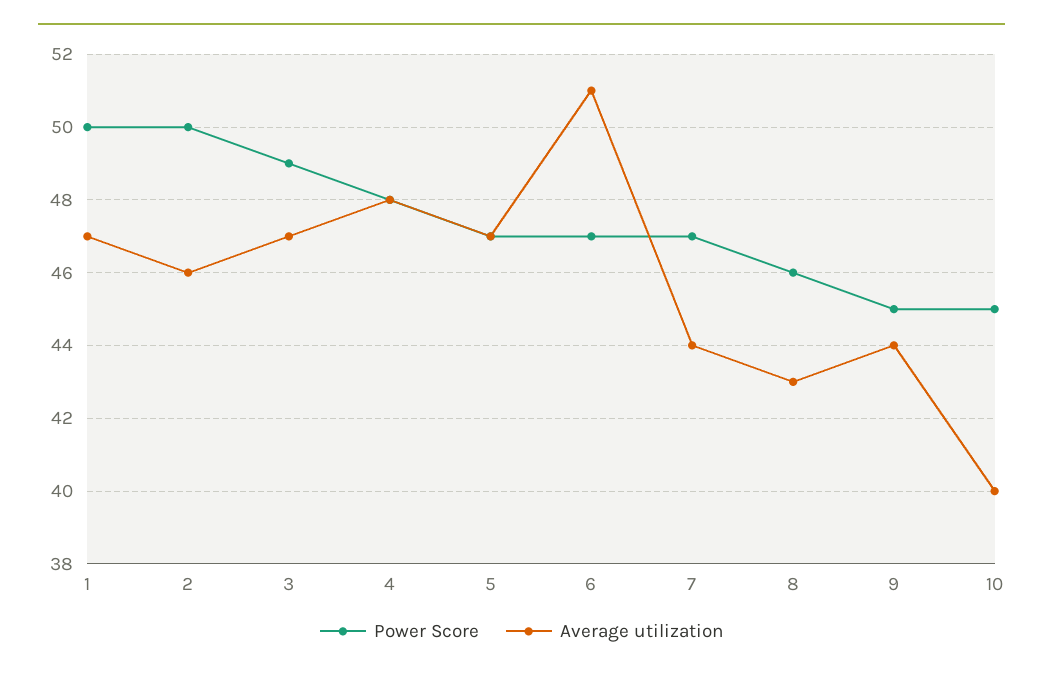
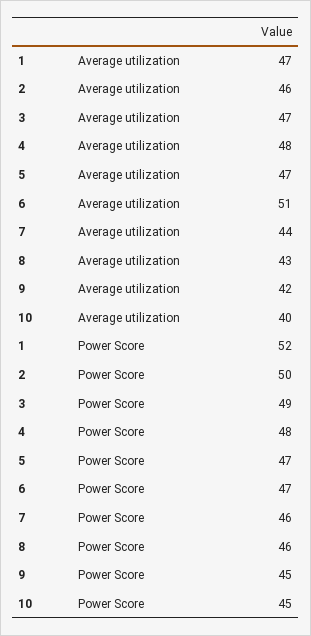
  {
    "Power Score": {
-     "1": 50,
+     "1": 52,
      "2": 50,
      "3": 49,
      "4": 48,
      "5": 47,
      "6": 47,
-     "7": 47,
+     "7": 46,
      "8": 46,
      "9": 45,
      "10": 45
    },
    "Average utilization": {
      "1": 47,
      "2": 46,
      "3": 47,
      "4": 48,
      "5": 47,
      "6": 51,
      "7": 44,
      "8": 43,
-     "9": 44,
+     "9": 42,
      "10": 40
    }
  }

